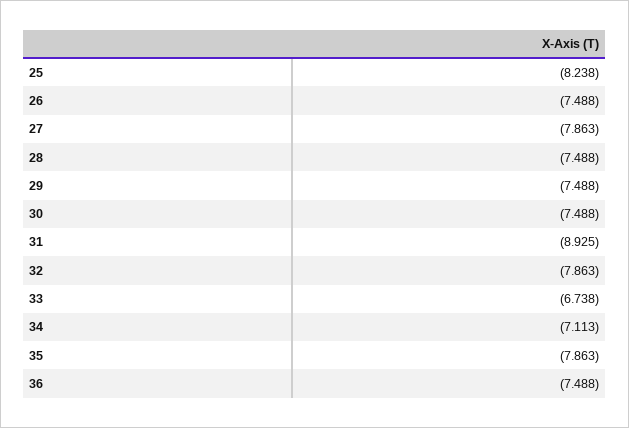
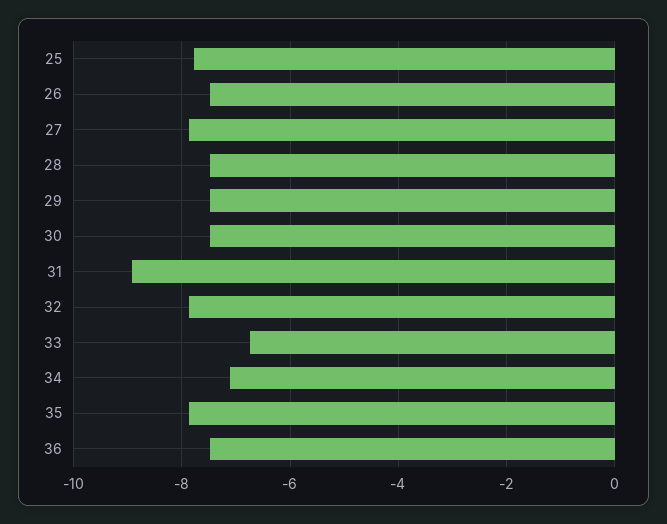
  {
-   "25": -8.238,
+   "25": -7.8,
    "26": -7.488,
    "27": -7.863,
    "28": -7.488,
    "29": -7.488,
    "30": -7.488,
    "31": -8.925,
    "32": -7.863,
    "33": -6.738,
    "34": -7.113,
    "35": -7.863,
    "36": -7.488
  }

